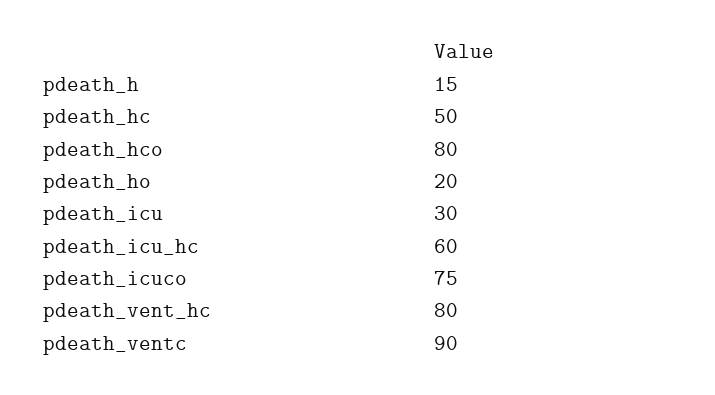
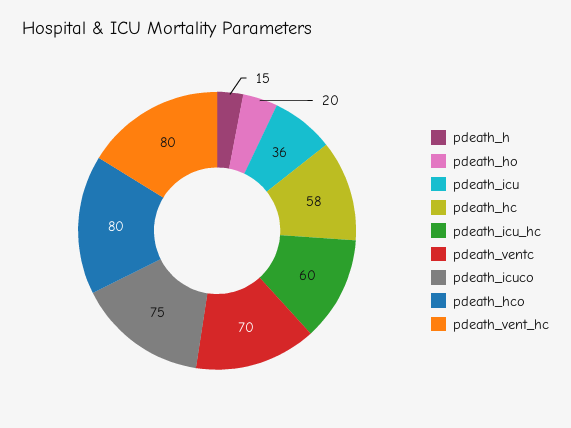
  {
    "pdeath_h": 15,
-   "pdeath_hc": 50,
+   "pdeath_hc": 58,
    "pdeath_hco": 80,
    "pdeath_ho": 20,
-   "pdeath_icu": 30,
+   "pdeath_icu": 36,
    "pdeath_icu_hc": 60,
    "pdeath_icuco": 75,
    "pdeath_vent_hc": 80,
-   "pdeath_ventc": 90
+   "pdeath_ventc": 70
  }

